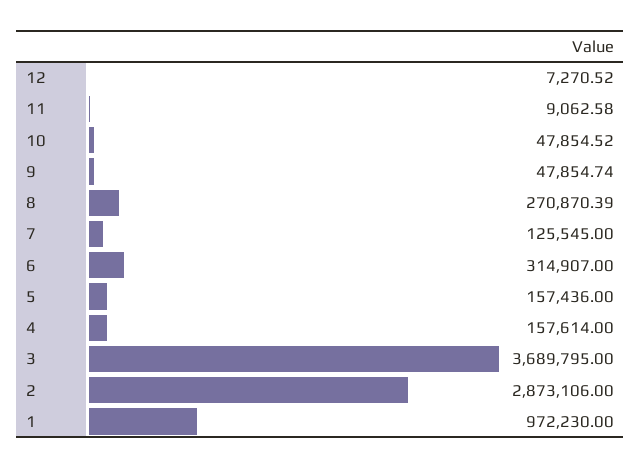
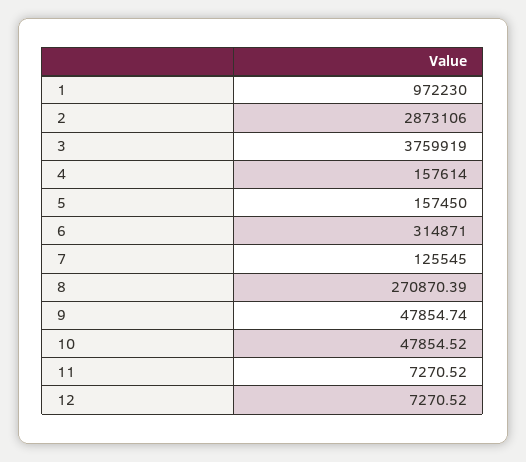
  {
    "12": 7270.52,
-   "11": 9062.58,
+   "11": 7270.52,
    "10": 47854.52,
    "9": 47854.74,
    "8": 270870.39,
    "7": 125545,
-   "6": 314907,
+   "6": 314871,
-   "5": 157436,
+   "5": 157450,
    "4": 157614,
-   "3": 3689795,
+   "3": 3759919,
    "2": 2873106,
    "1": 972230
  }

